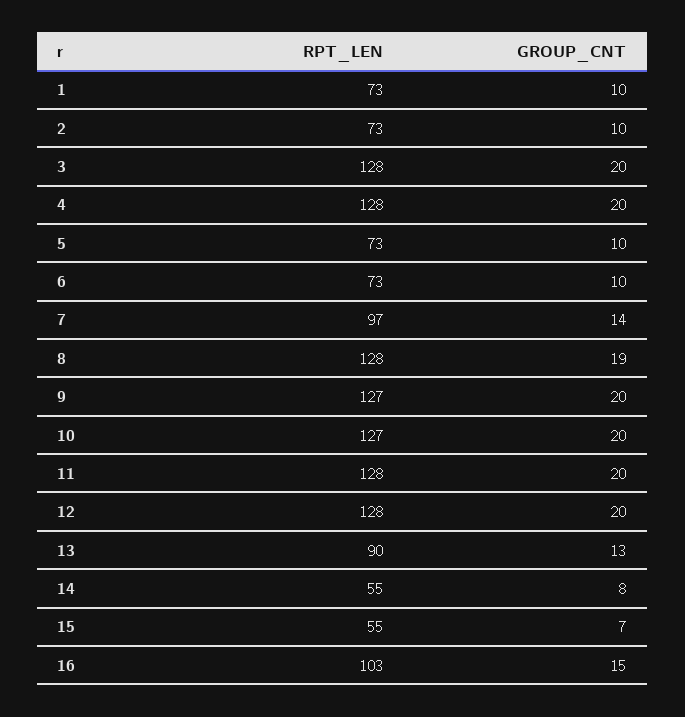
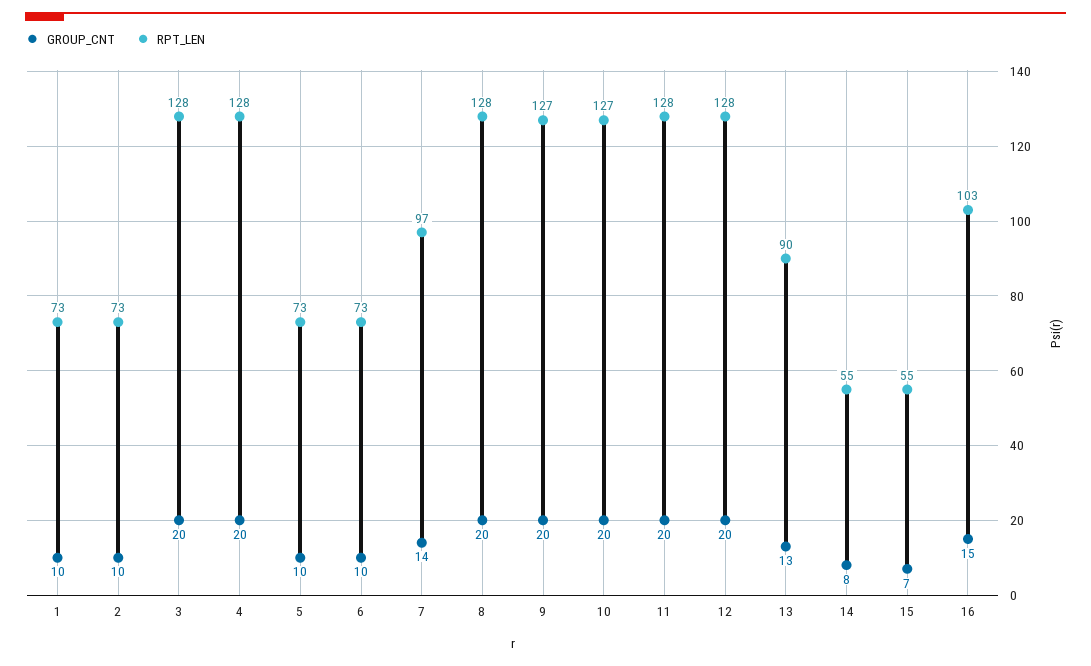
  {
    "RPT_LEN": {
      "1": 73,
      "2": 73,
      "3": 128,
      "4": 128,
      "5": 73,
      "6": 73,
      "7": 97,
      "8": 128,
      "9": 127,
      "10": 127,
      "11": 128,
      "12": 128,
      "13": 90,
      "14": 55,
      "15": 55,
      "16": 103
    },
    "GROUP_CNT": {
      "1": 10,
      "2": 10,
      "3": 20,
      "4": 20,
      "5": 10,
      "6": 10,
      "7": 14,
-     "8": 19,
+     "8": 20,
      "9": 20,
      "10": 20,
      "11": 20,
      "12": 20,
      "13": 13,
      "14": 8,
      "15": 7,
      "16": 15
    }
  }

